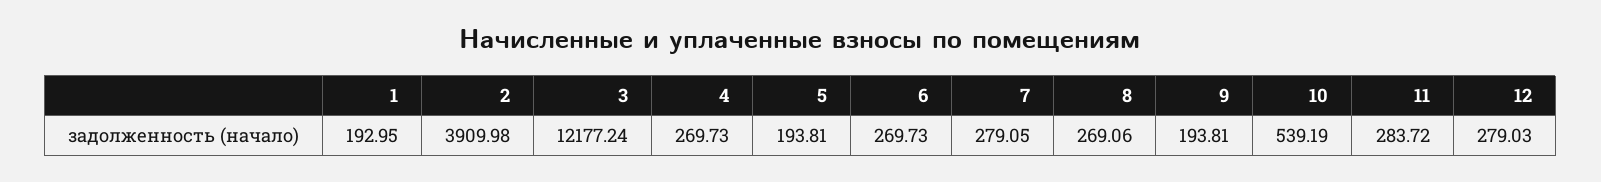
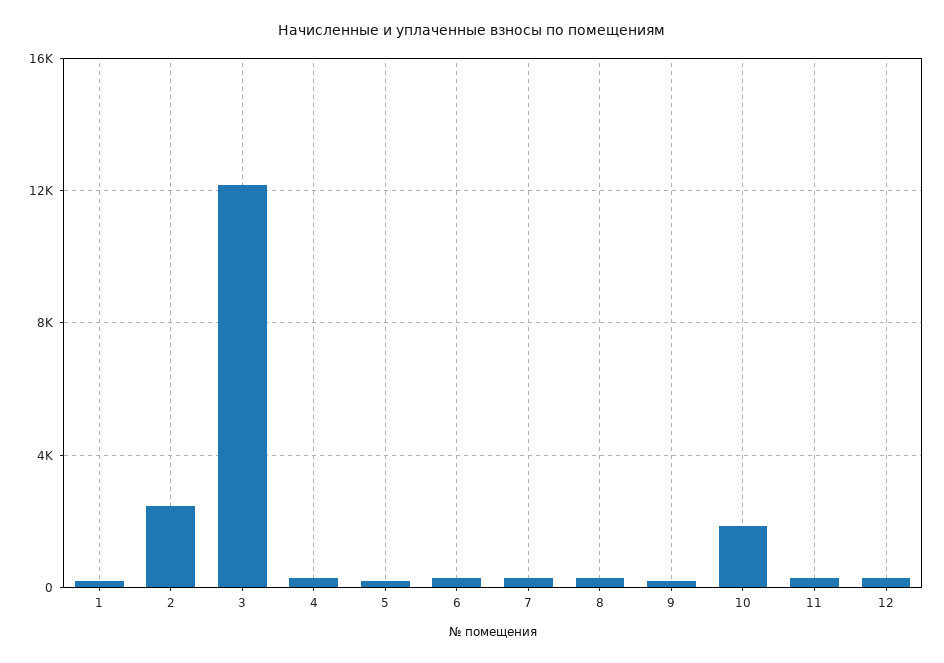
  {
    "1": 192.95,
-   "2": 3909.98,
+   "2": 2500,
    "3": 12177.24,
    "4": 269.73,
    "5": 193.81,
    "6": 269.73,
    "7": 279.05,
    "8": 269.06,
    "9": 193.81,
-   "10": 539.19,
+   "10": 2000,
    "11": 283.72,
    "12": 279.03
  }

